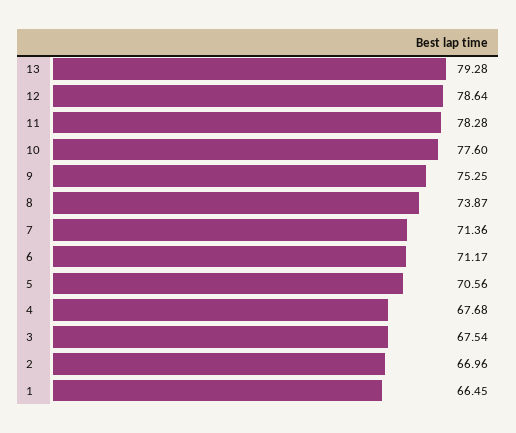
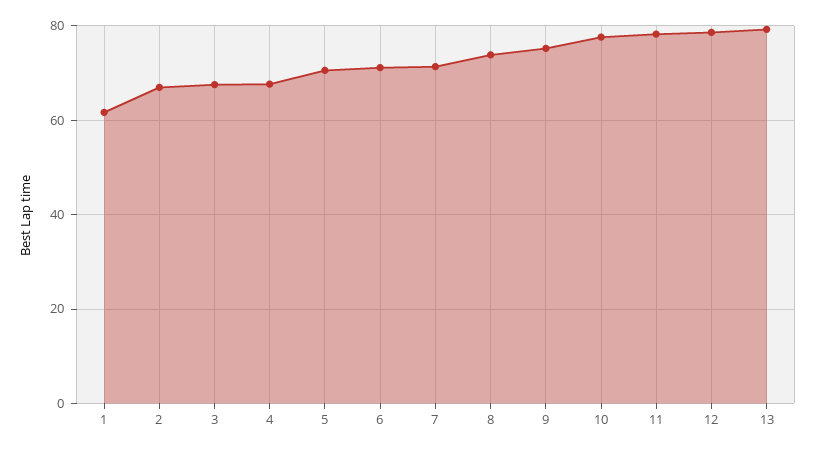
  {
    "13": 79.28,
    "12": 78.64,
    "11": 78.28,
    "10": 77.6,
    "9": 75.25,
    "8": 73.87,
    "7": 71.36,
    "6": 71.17,
    "5": 70.56,
    "4": 67.68,
    "3": 67.54,
    "2": 66.96,
-   "1": 66.45
+   "1": 62
  }

